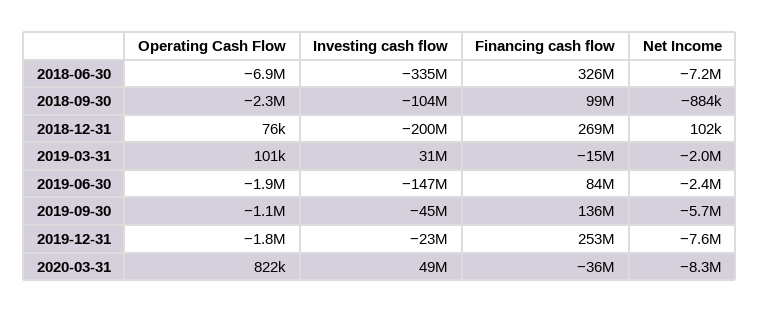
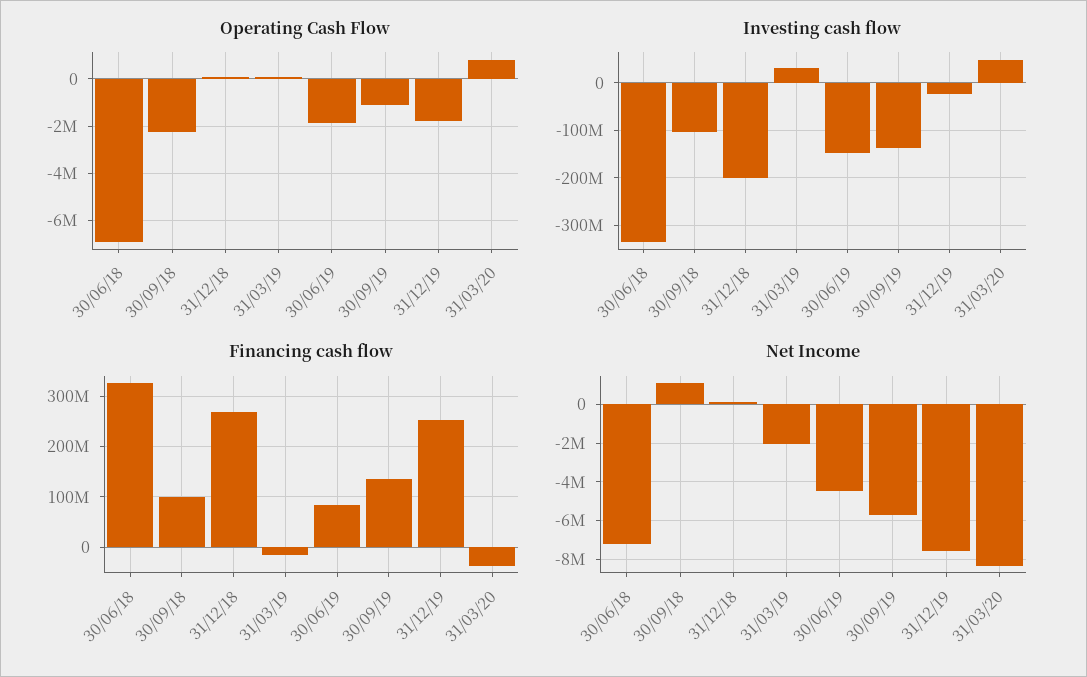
  {
    "Operating Cash Flow": {
      "2018-06-30": -6900000,
      "2018-09-30": -2300000,
      "2018-12-31": 76000,
      "2019-03-31": 101000,
      "2019-06-30": -1900000,
      "2019-09-30": -1100000,
      "2019-12-31": -1800000,
      "2020-03-31": 822000
    },
    "Investing cash flow": {
      "2018-06-30": -335000000,
      "2018-09-30": -104000000,
      "2018-12-31": -200000000,
      "2019-03-31": 31000000,
      "2019-06-30": -147000000,
-     "2019-09-30": -45000000,
+     "2019-09-30": -140000000,
      "2019-12-31": -23000000,
      "2020-03-31": 49000000
    },
    "Financing cash flow": {
      "2018-06-30": 326000000,
      "2018-09-30": 99000000,
      "2018-12-31": 269000000,
      "2019-03-31": -15000000,
      "2019-06-30": 84000000,
      "2019-09-30": 136000000,
      "2019-12-31": 253000000,
      "2020-03-31": -36000000
    },
    "Net Income": {
      "2018-06-30": -7200000,
-     "2018-09-30": -884000,
+     "2018-09-30": 1000000,
      "2018-12-31": 102000,
      "2019-03-31": -2000000,
-     "2019-06-30": -2400000,
+     "2019-06-30": -4500000,
      "2019-09-30": -5700000,
      "2019-12-31": -7600000,
      "2020-03-31": -8300000
    }
  }

